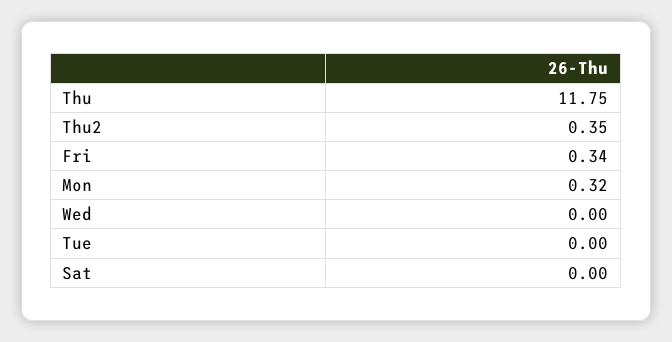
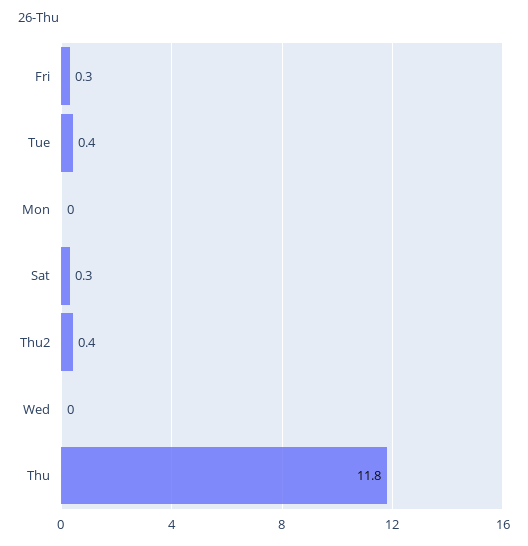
  {
    "Thu": 11.75,
    "Thu2": 0.35,
    "Fri": 0.34,
-   "Mon": 0.32,
+   "Mon": 0,
    "Wed": 0,
-   "Tue": 0,
+   "Tue": 0.4,
-   "Sat": 0
+   "Sat": 0.3
  }

